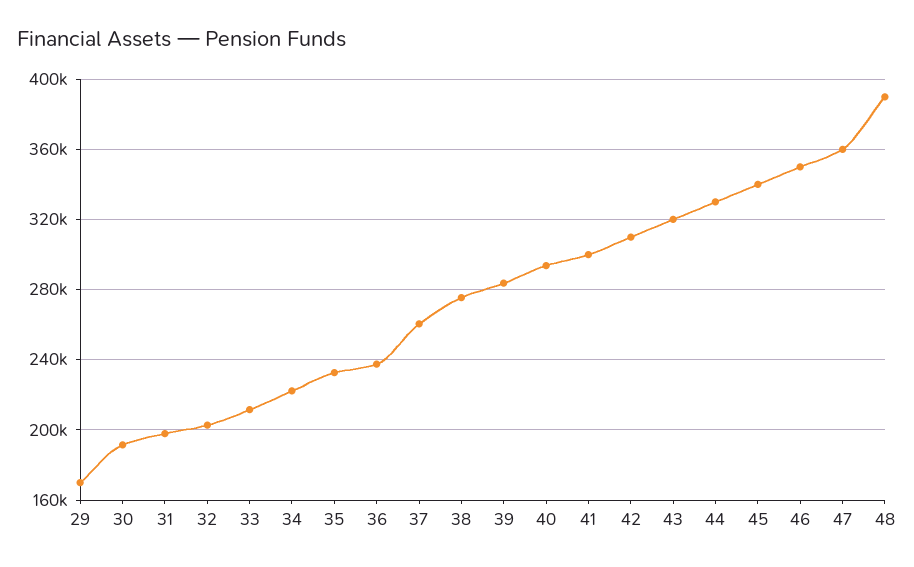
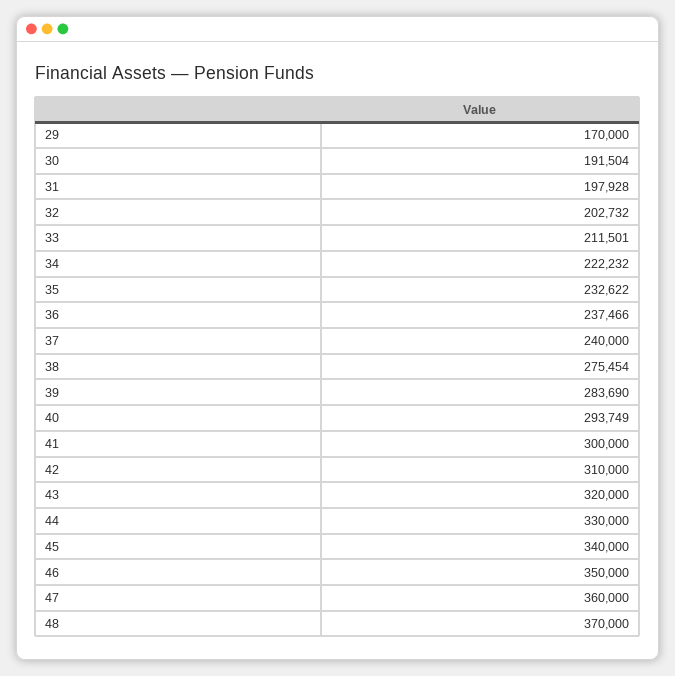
  {
    "29": 170000,
    "30": 191504,
    "31": 197928,
    "32": 202732,
    "33": 211501,
    "34": 222232,
    "35": 232622,
    "36": 237466,
-   "37": 260000,
+   "37": 240000,
    "38": 275454,
    "39": 283690,
    "40": 293749,
    "41": 300000,
    "42": 310000,
    "43": 320000,
    "44": 330000,
    "45": 340000,
    "46": 350000,
    "47": 360000,
-   "48": 390000
+   "48": 370000
  }

